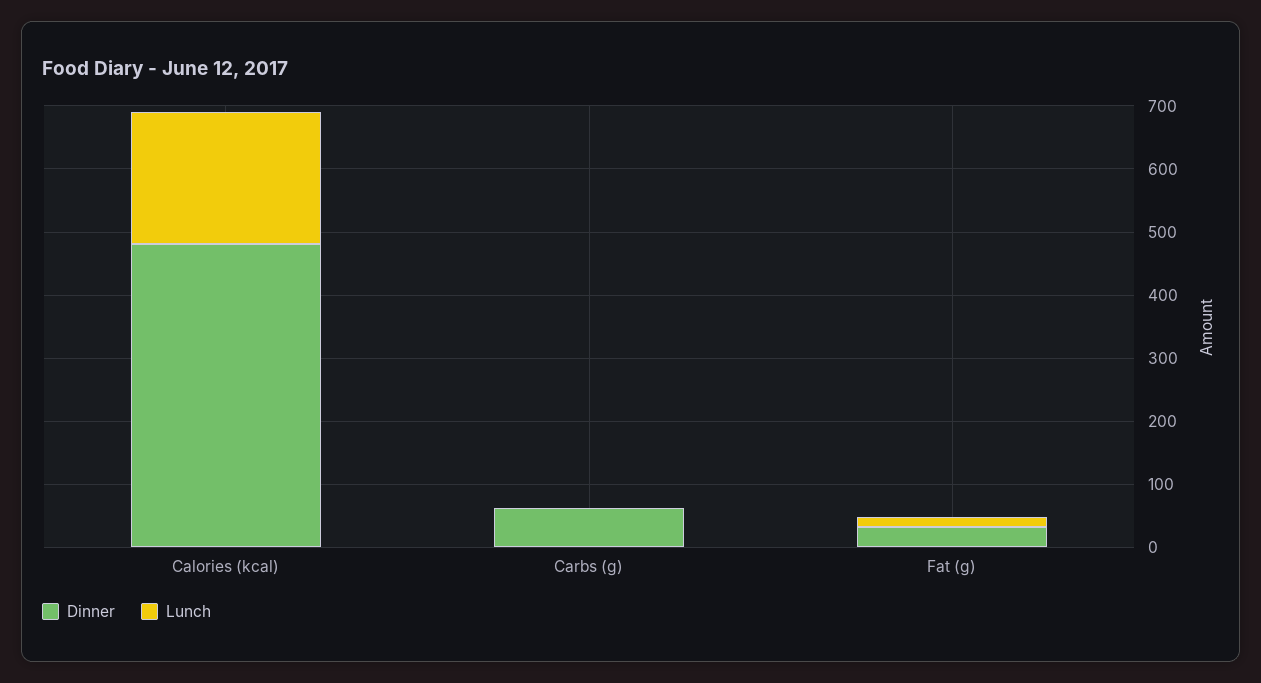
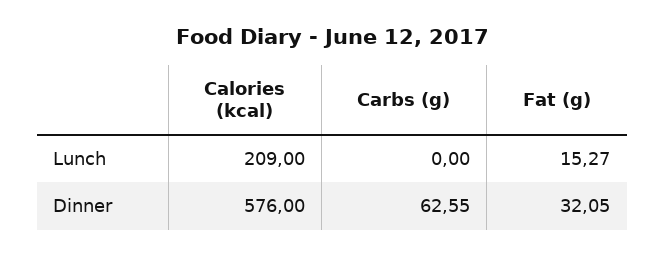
  {
    "Dinner": {
-     "Calories (kcal)": 480,
+     "Calories (kcal)": 576,
      "Carbs (g)": 62.55,
      "Fat (g)": 32.05
    },
    "Lunch": {
      "Calories (kcal)": 209,
      "Carbs (g)": 0,
      "Fat (g)": 15.27
    }
  }

